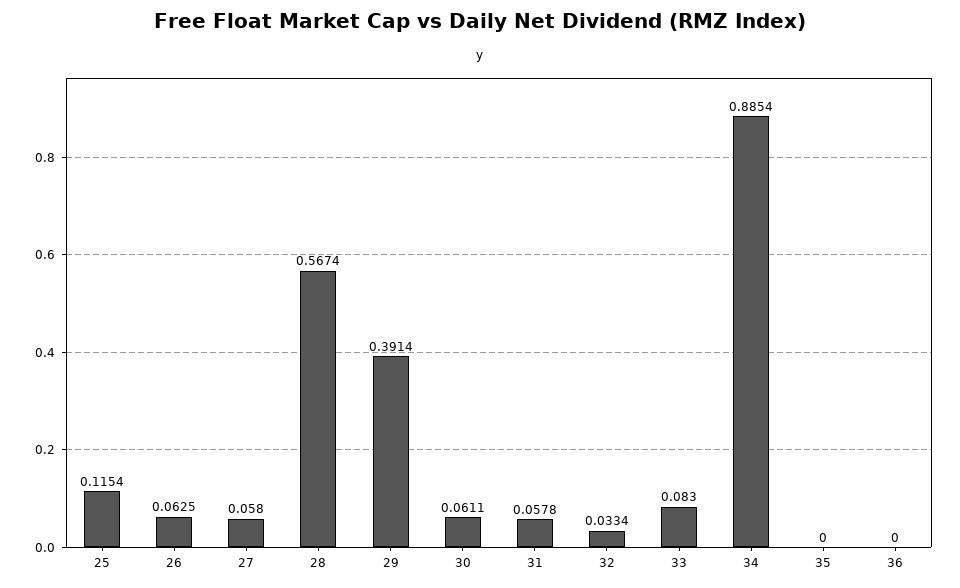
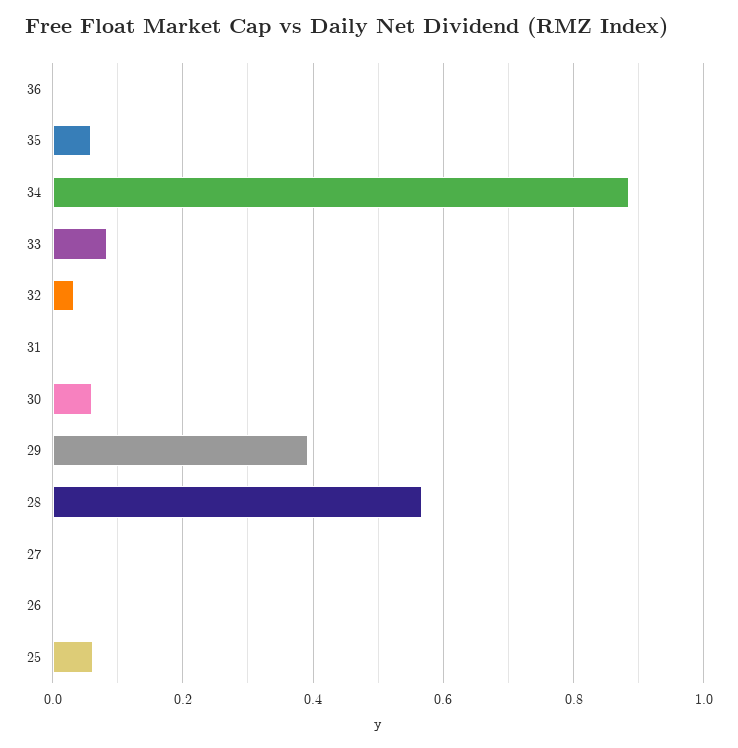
  {
-   "25": 0.1154,
+   "25": 0.06,
-   "26": 0.0625,
+   "26": 0,
-   "27": 0.058,
+   "27": 0,
    "28": 0.5674,
    "29": 0.3914,
    "30": 0.0611,
-   "31": 0.0578,
+   "31": 0,
    "32": 0.0334,
    "33": 0.083,
    "34": 0.8854,
-   "35": 0,
+   "35": 0.06,
    "36": 0
  }

